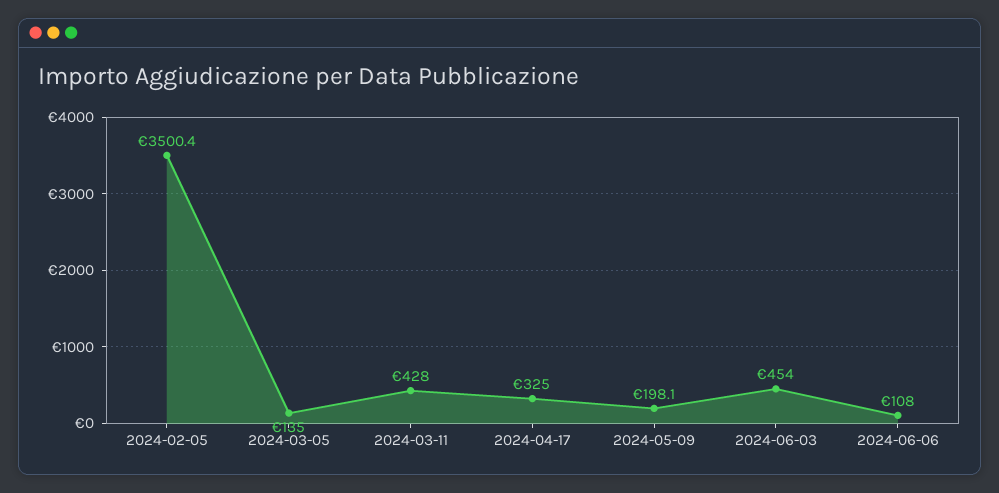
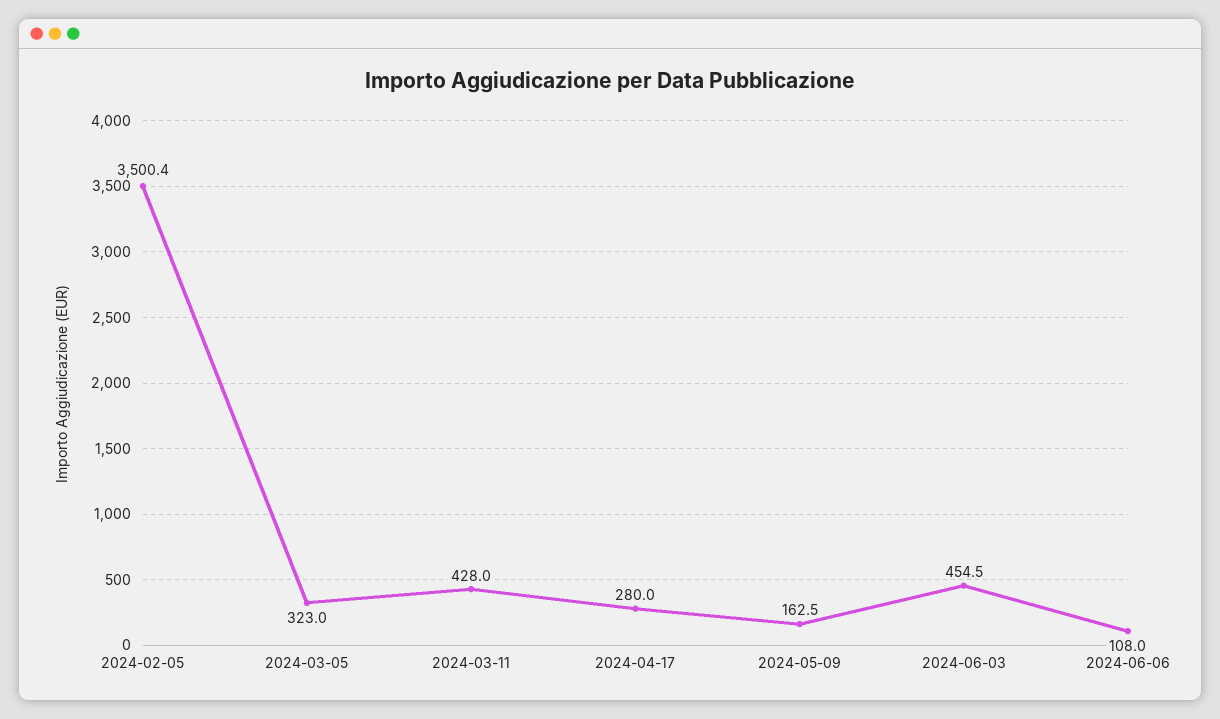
  {
    "2024-02-05": 3500.4,
-   "2024-03-05": 135,
+   "2024-03-05": 323,
    "2024-03-11": 428,
-   "2024-04-17": 325,
+   "2024-04-17": 280,
-   "2024-05-09": 198.1,
+   "2024-05-09": 162.5,
-   "2024-06-03": 454,
+   "2024-06-03": 454.5,
    "2024-06-06": 108
  }

